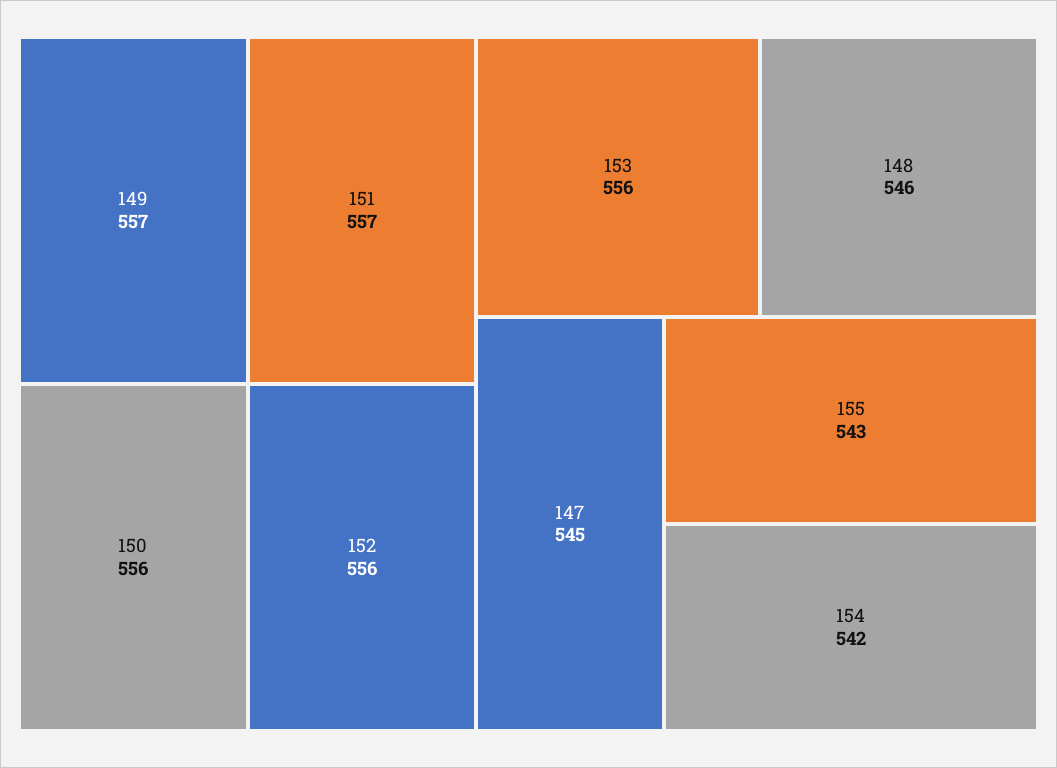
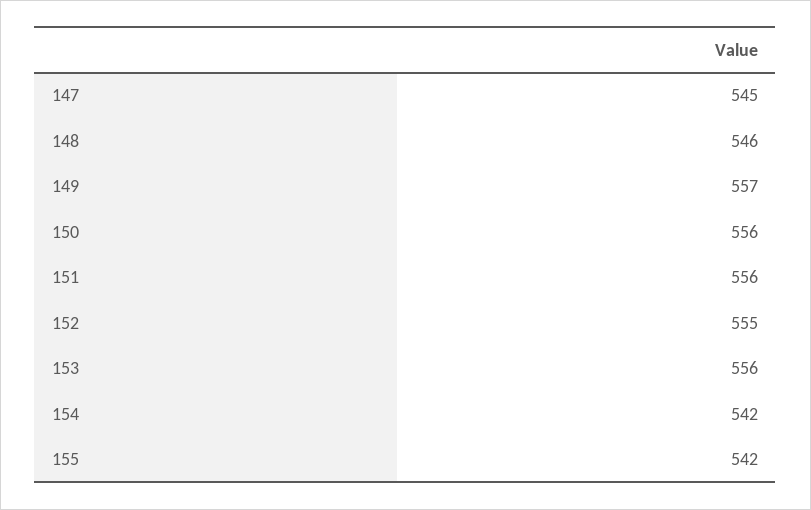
  {
    "149": 557,
-   "151": 557,
+   "151": 556,
    "150": 556,
-   "152": 556,
+   "152": 555,
    "153": 556,
    "148": 546,
    "147": 545,
-   "155": 543,
+   "155": 542,
    "154": 542
  }

